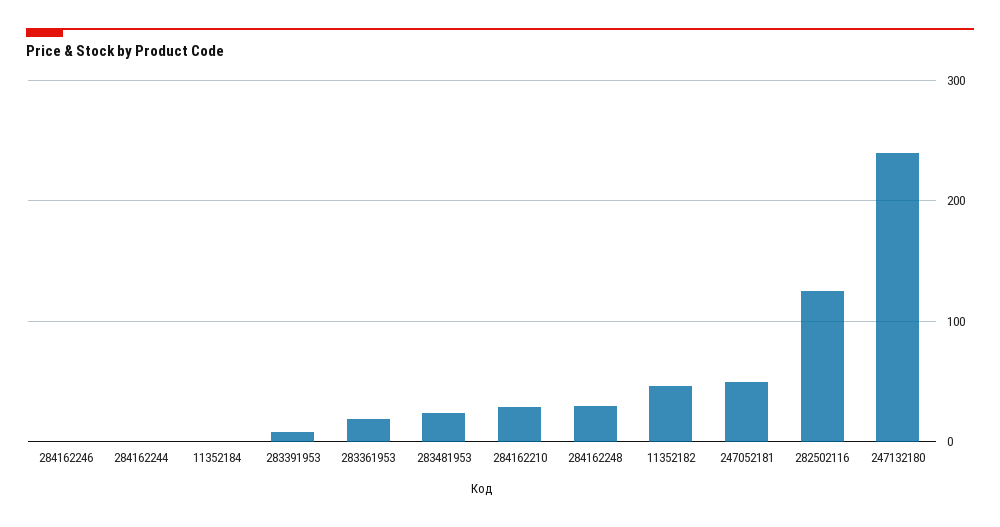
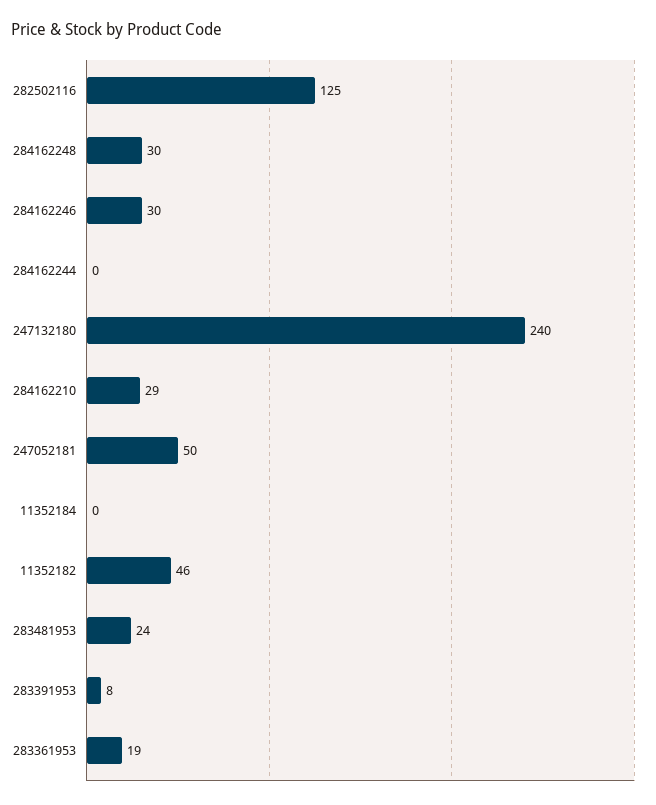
  {
-   "284162246": 0,
+   "284162246": 30,
    "284162244": 0,
    "11352184": 0,
    "283391953": 8,
    "283361953": 19,
    "283481953": 24,
    "284162210": 29,
    "284162248": 30,
    "11352182": 46,
    "247052181": 50,
    "282502116": 125,
    "247132180": 240
  }

